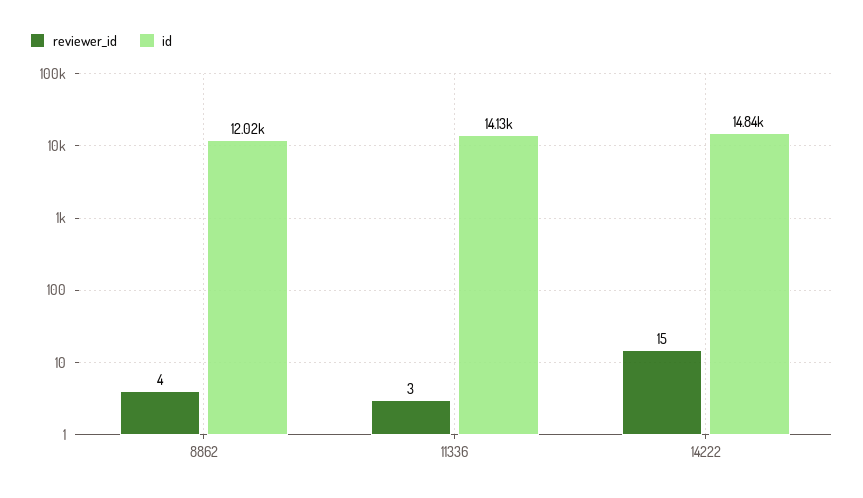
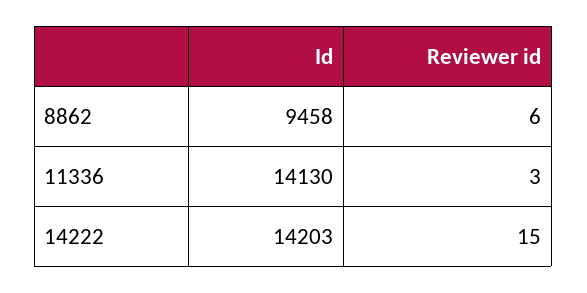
  {
    "reviewer_id": {
-     "8862": 4,
+     "8862": 6,
      "11336": 3,
      "14222": 15
    },
    "id": {
-     "8862": 12020,
+     "8862": 9458,
      "11336": 14130,
-     "14222": 14840
+     "14222": 14203
    }
  }

